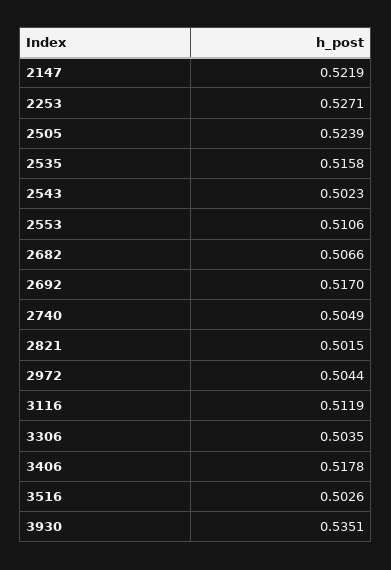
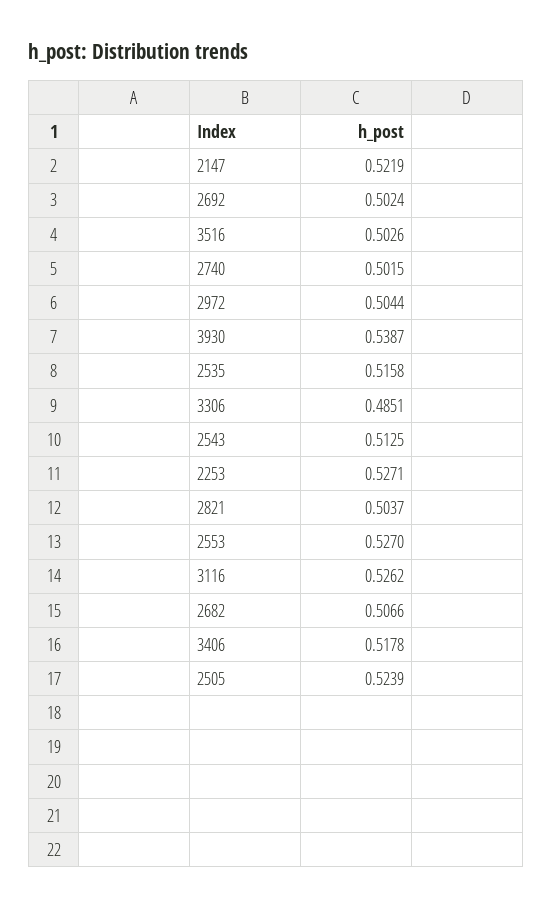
  {
    "2147": 0.5219,
    "2253": 0.5271,
    "2505": 0.5239,
    "2535": 0.5158,
-   "2543": 0.5023,
+   "2543": 0.5125,
-   "2553": 0.5106,
+   "2553": 0.527,
    "2682": 0.5066,
-   "2692": 0.517,
+   "2692": 0.5024,
-   "2740": 0.5049,
+   "2740": 0.5015,
-   "2821": 0.5015,
+   "2821": 0.5037,
    "2972": 0.5044,
-   "3116": 0.5119,
+   "3116": 0.5262,
-   "3306": 0.5035,
+   "3306": 0.4851,
    "3406": 0.5178,
    "3516": 0.5026,
-   "3930": 0.5351
+   "3930": 0.5387
  }

